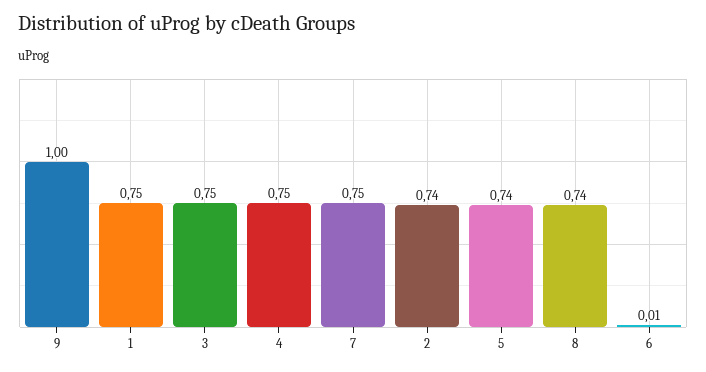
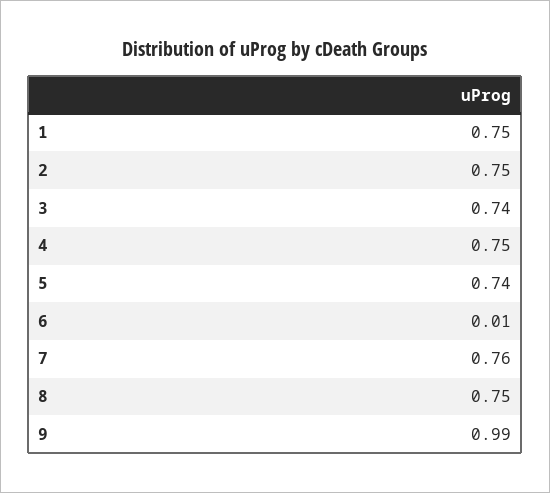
  {
-   "9": 1,
+   "9": 0.99,
    "1": 0.75,
-   "3": 0.75,
+   "3": 0.74,
    "4": 0.75,
-   "7": 0.75,
+   "7": 0.76,
-   "2": 0.74,
+   "2": 0.75,
    "5": 0.74,
-   "8": 0.74,
+   "8": 0.75,
    "6": 0.01
  }

